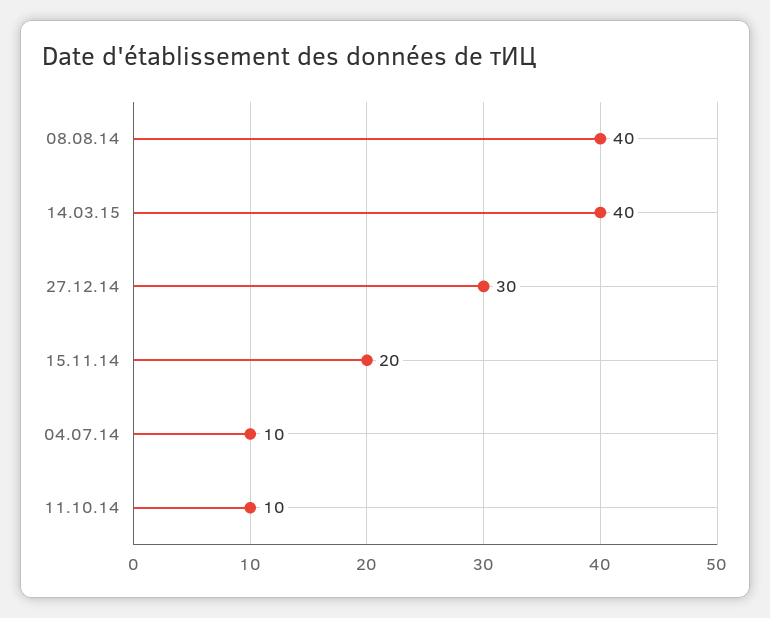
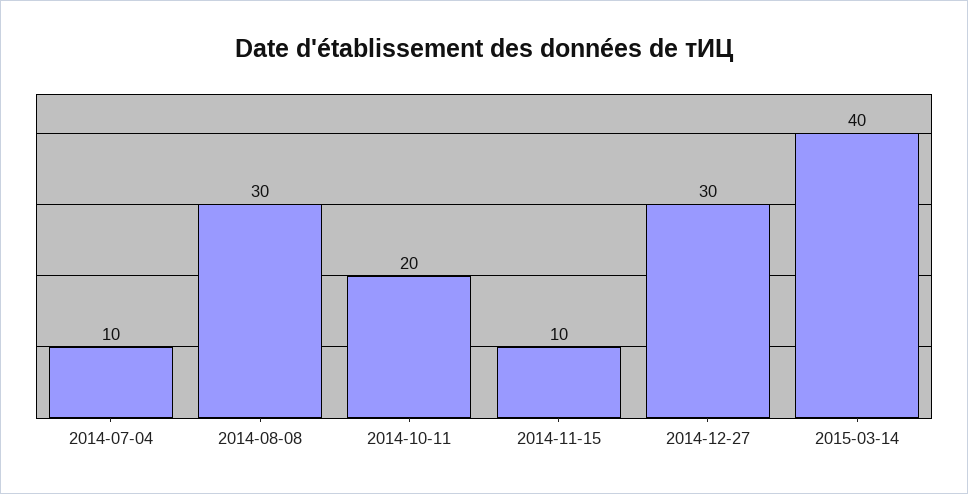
  {
-   "08.08.14": 40,
+   "08.08.14": 30,
    "14.03.15": 40,
    "27.12.14": 30,
-   "15.11.14": 20,
+   "15.11.14": 10,
    "04.07.14": 10,
-   "11.10.14": 10
+   "11.10.14": 20
  }

